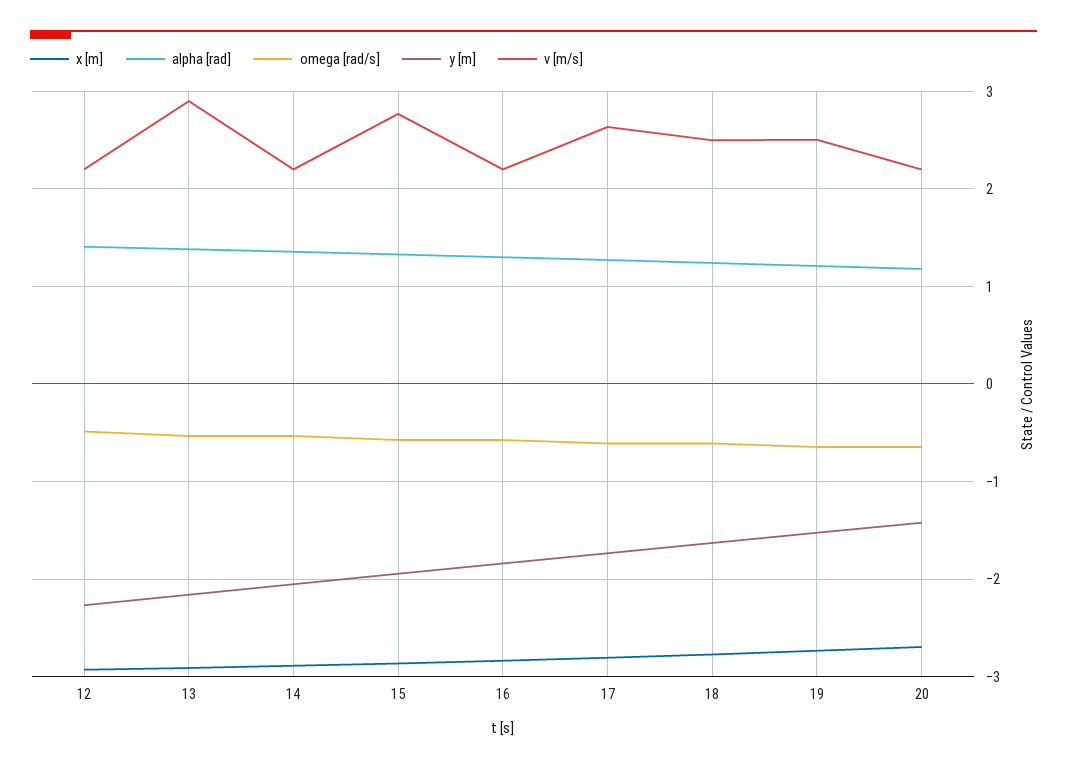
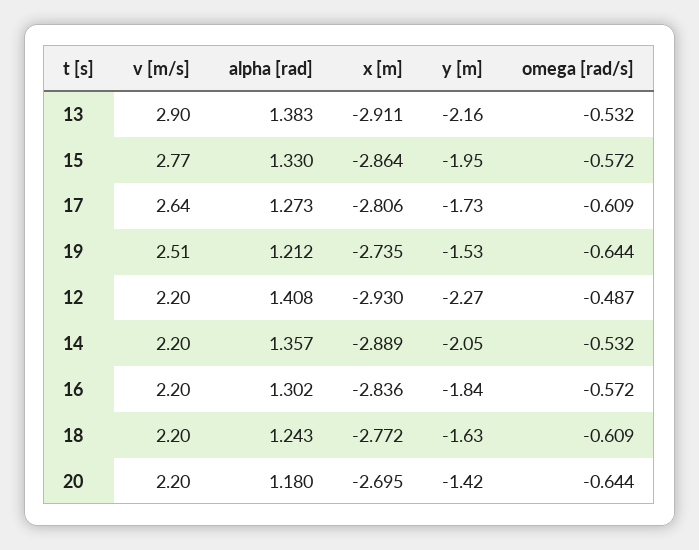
  {
    "x [m]": {
      "12": -2.93,
      "13": -2.911,
      "14": -2.889,
      "15": -2.864,
      "16": -2.836,
      "17": -2.806,
      "18": -2.772,
      "19": -2.735,
      "20": -2.695
    },
    "alpha [rad]": {
      "12": 1.408,
      "13": 1.383,
      "14": 1.357,
      "15": 1.33,
      "16": 1.302,
      "17": 1.273,
      "18": 1.243,
      "19": 1.212,
      "20": 1.18
    },
    "omega [rad/s]": {
      "12": -0.487,
      "13": -0.532,
      "14": -0.532,
      "15": -0.572,
      "16": -0.572,
      "17": -0.609,
      "18": -0.609,
      "19": -0.644,
      "20": -0.644
    },
    "y [m]": {
      "12": -2.27,
      "13": -2.16,
      "14": -2.05,
      "15": -1.95,
      "16": -1.84,
      "17": -1.73,
      "18": -1.63,
      "19": -1.53,
      "20": -1.42
    },
    "v [m/s]": {
      "12": 2.2,
      "13": 2.9,
      "14": 2.2,
      "15": 2.77,
      "16": 2.2,
      "17": 2.64,
-     "18": 2.5,
+     "18": 2.2,
      "19": 2.51,
      "20": 2.2
    }
  }

